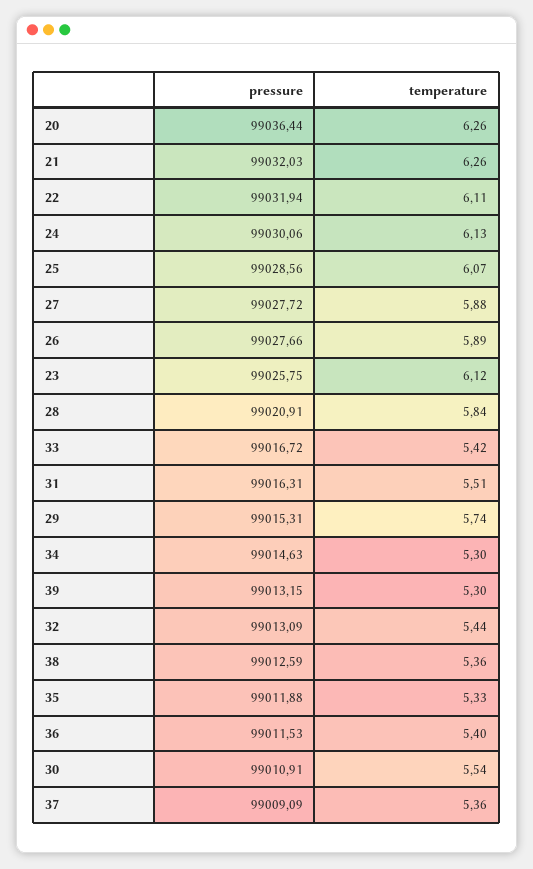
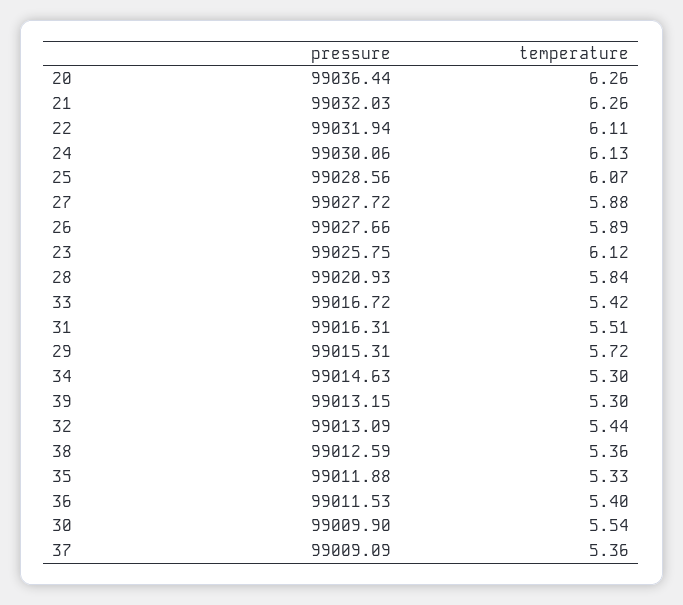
  {
    "pressure": {
      "20": 99036.44,
      "21": 99032.03,
      "22": 99031.94,
      "24": 99030.06,
      "25": 99028.56,
      "27": 99027.72,
      "26": 99027.66,
      "23": 99025.75,
-     "28": 99020.91,
+     "28": 99020.93,
      "33": 99016.72,
      "31": 99016.31,
      "29": 99015.31,
      "34": 99014.63,
      "39": 99013.15,
      "32": 99013.09,
      "38": 99012.59,
      "35": 99011.88,
      "36": 99011.53,
-     "30": 99010.91,
+     "30": 99009.9,
      "37": 99009.09
    },
    "temperature": {
      "20": 6.26,
      "21": 6.26,
      "22": 6.11,
      "24": 6.13,
      "25": 6.07,
      "27": 5.88,
      "26": 5.89,
      "23": 6.12,
      "28": 5.84,
      "33": 5.42,
      "31": 5.51,
-     "29": 5.74,
+     "29": 5.72,
      "34": 5.3,
      "39": 5.3,
      "32": 5.44,
      "38": 5.36,
      "35": 5.33,
      "36": 5.4,
      "30": 5.54,
      "37": 5.36
    }
  }

